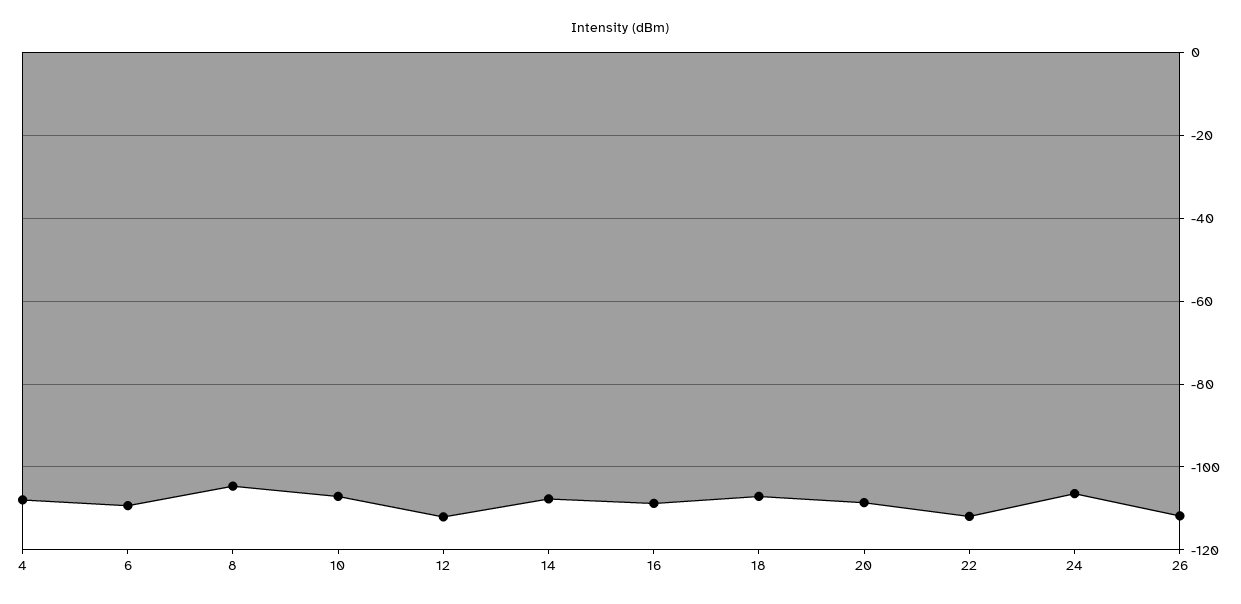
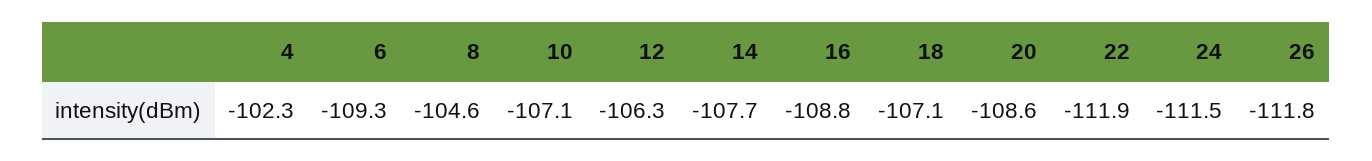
  {
-   "4": -108,
+   "4": -102.3,
    "6": -109.3,
    "8": -104.6,
    "10": -107.1,
-   "12": -112,
+   "12": -106.3,
    "14": -107.7,
    "16": -108.8,
    "18": -107.1,
    "20": -108.6,
    "22": -111.9,
-   "24": -106,
+   "24": -111.5,
    "26": -111.8
  }

